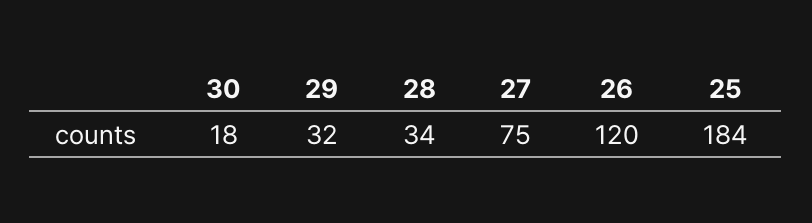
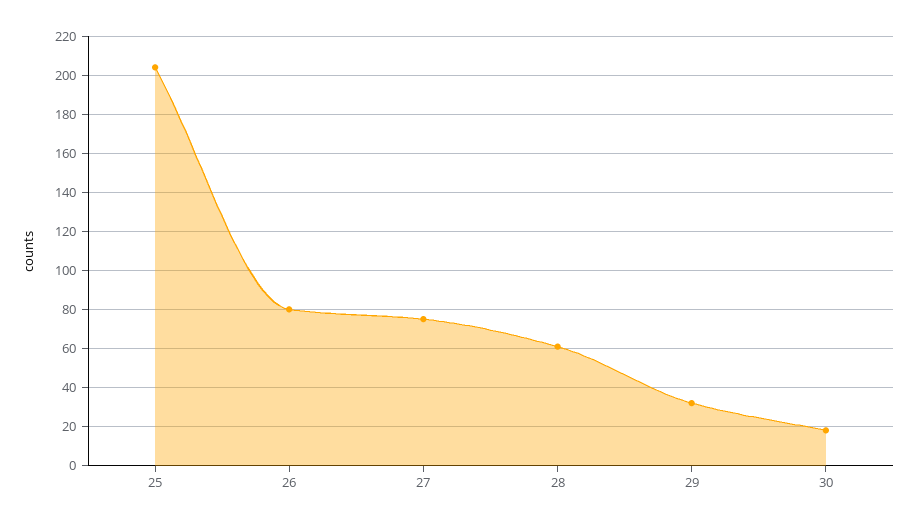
  {
    "30": 18,
    "29": 32,
-   "28": 34,
+   "28": 60,
    "27": 75,
-   "26": 120,
+   "26": 80,
-   "25": 184
+   "25": 205
  }

